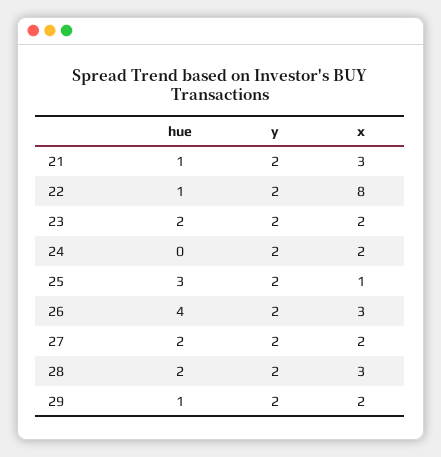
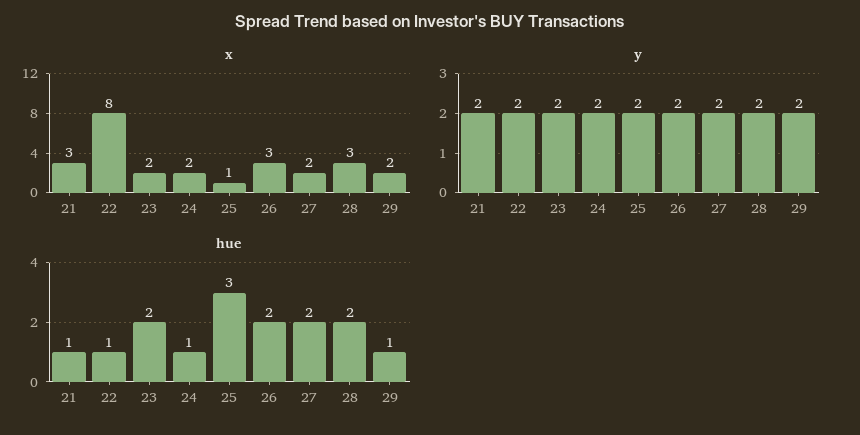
  {
    "hue": {
      "21": 1,
      "22": 1,
      "23": 2,
-     "24": 0,
+     "24": 1,
      "25": 3,
-     "26": 4,
+     "26": 2,
      "27": 2,
      "28": 2,
      "29": 1
    },
    "y": {
      "21": 2,
      "22": 2,
      "23": 2,
      "24": 2,
      "25": 2,
      "26": 2,
      "27": 2,
      "28": 2,
      "29": 2
    },
    "x": {
      "21": 3,
      "22": 8,
      "23": 2,
      "24": 2,
      "25": 1,
      "26": 3,
      "27": 2,
      "28": 3,
      "29": 2
    }
  }

